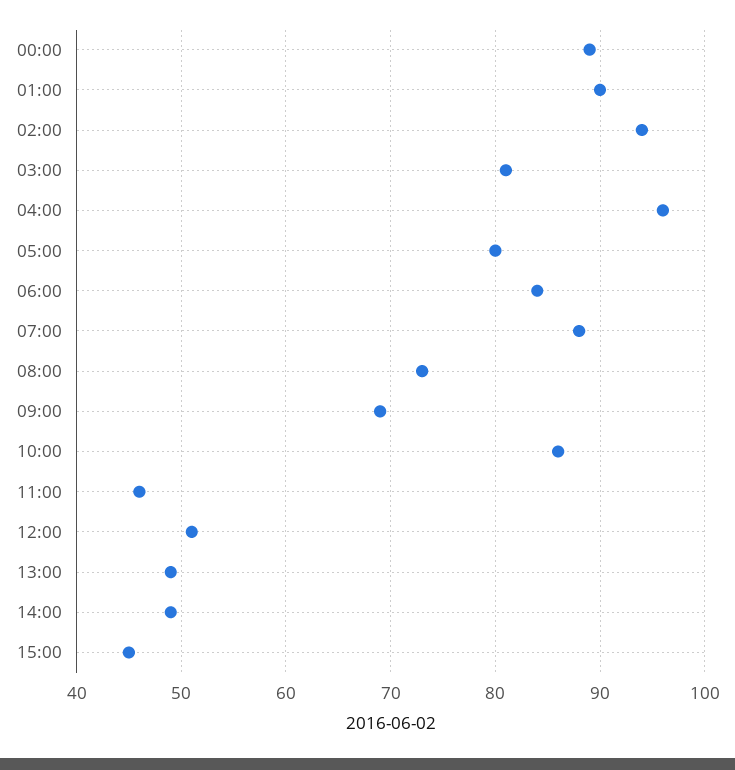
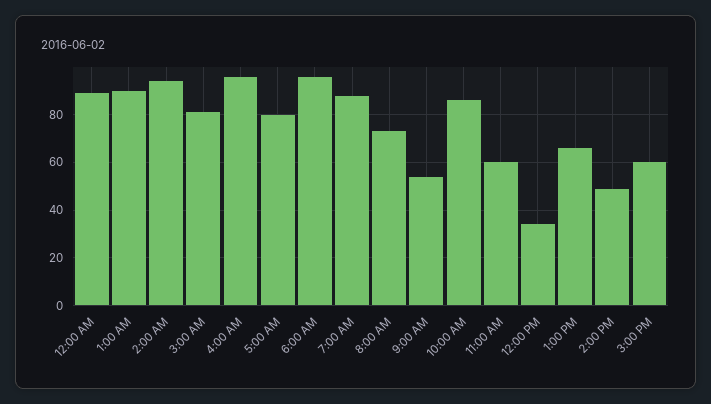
  {
    "00:00": 89,
    "01:00": 90,
    "02:00": 94,
    "03:00": 81,
    "04:00": 96,
    "05:00": 80,
-   "06:00": 84,
+   "06:00": 95,
    "07:00": 88,
    "08:00": 73,
-   "09:00": 69,
+   "09:00": 55,
    "10:00": 86,
-   "11:00": 46,
+   "11:00": 60,
-   "12:00": 51,
+   "12:00": 35,
-   "13:00": 49,
+   "13:00": 65,
    "14:00": 49,
-   "15:00": 45
+   "15:00": 60
  }

